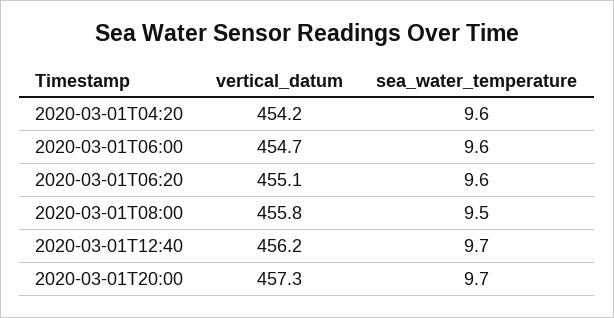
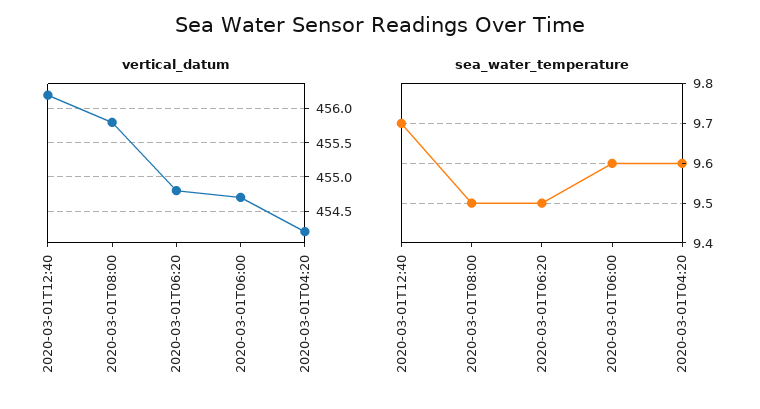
  {
    "vertical_datum": {
      "2020-03-01T04:20": 454.2,
      "2020-03-01T06:00": 454.7,
-     "2020-03-01T06:20": 455.1,
+     "2020-03-01T06:20": 454.8,
      "2020-03-01T08:00": 455.8,
-     "2020-03-01T12:40": 456.2,
+     "2020-03-01T12:40": 456.2
-     "2020-03-01T20:00": 457.3
    },
    "sea_water_temperature": {
      "2020-03-01T04:20": 9.6,
      "2020-03-01T06:00": 9.6,
-     "2020-03-01T06:20": 9.6,
+     "2020-03-01T06:20": 9.5,
      "2020-03-01T08:00": 9.5,
-     "2020-03-01T12:40": 9.7,
+     "2020-03-01T12:40": 9.7
-     "2020-03-01T20:00": 9.7
    }
  }

